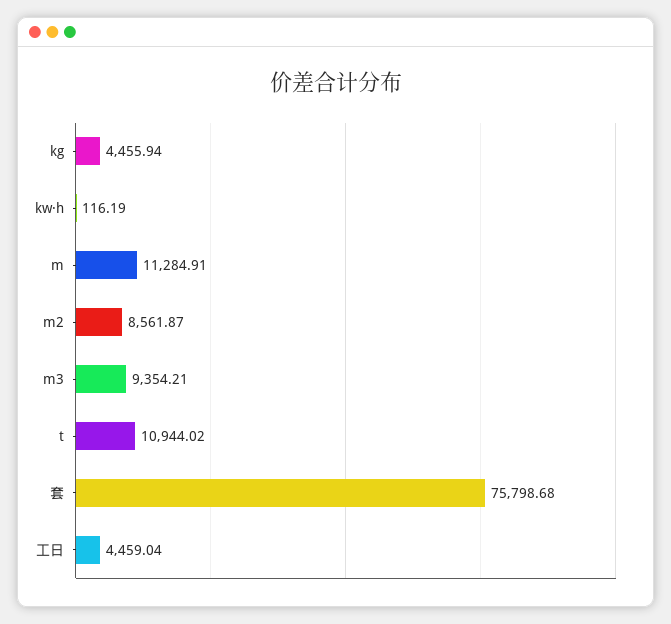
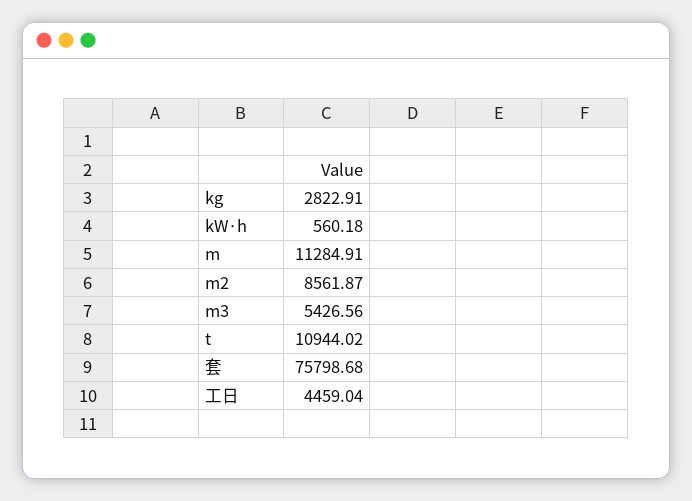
  {
-   "kg": 4455.94,
+   "kg": 2822.91,
-   "kw·h": 116.19,
+   "kw·h": 560.18,
    "m": 11284.91,
    "m2": 8561.87,
-   "m3": 9354.21,
+   "m3": 5426.56,
    "t": 10944.02,
    "套": 75798.68,
    "工日": 4459.04
  }

